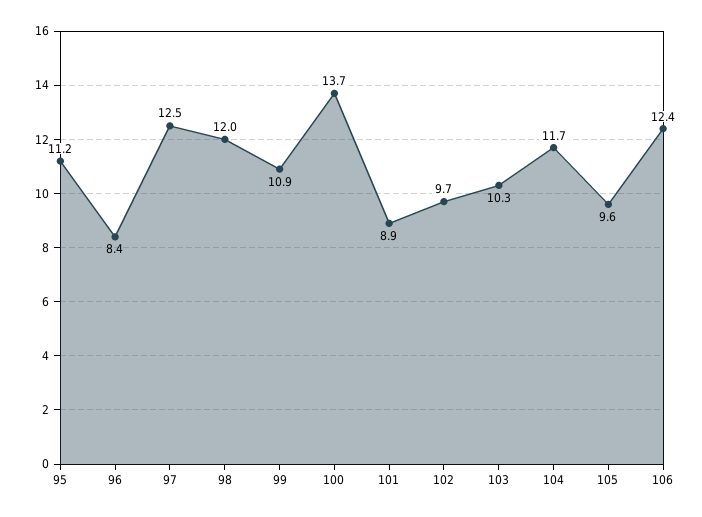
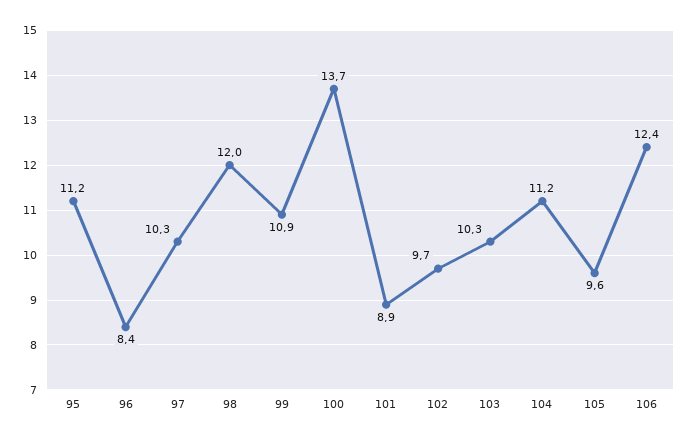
  {
    "95": 11.2,
    "96": 8.4,
-   "97": 12.5,
+   "97": 10.3,
    "98": 12,
    "99": 10.9,
    "100": 13.7,
    "101": 8.9,
    "102": 9.7,
    "103": 10.3,
-   "104": 11.7,
+   "104": 11.2,
    "105": 9.6,
    "106": 12.4
  }

